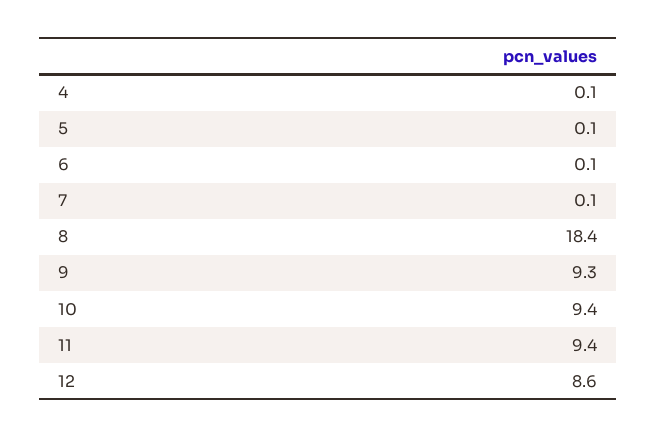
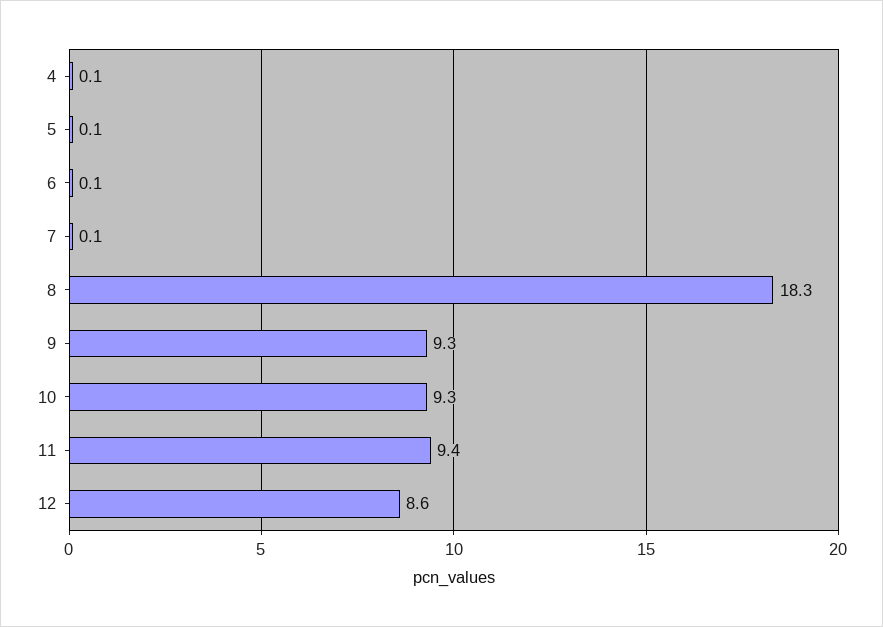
  {
    "4": 0.1,
    "5": 0.1,
    "6": 0.1,
    "7": 0.1,
-   "8": 18.4,
+   "8": 18.3,
    "9": 9.3,
-   "10": 9.4,
+   "10": 9.3,
    "11": 9.4,
    "12": 8.6
  }

